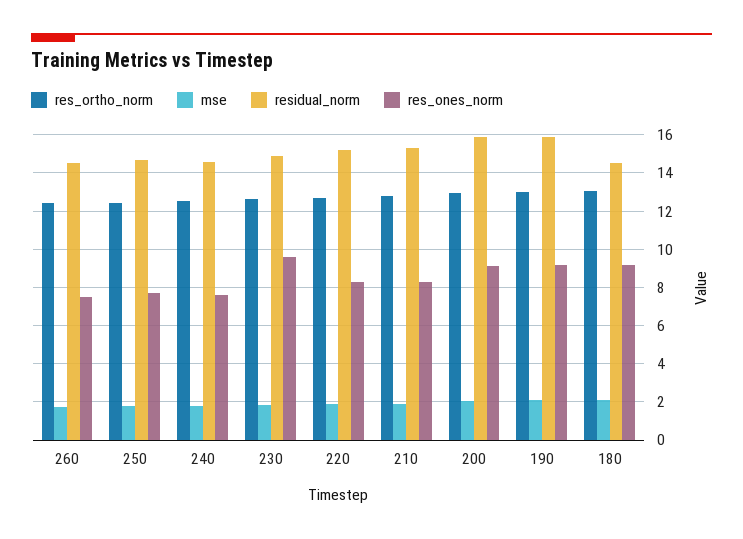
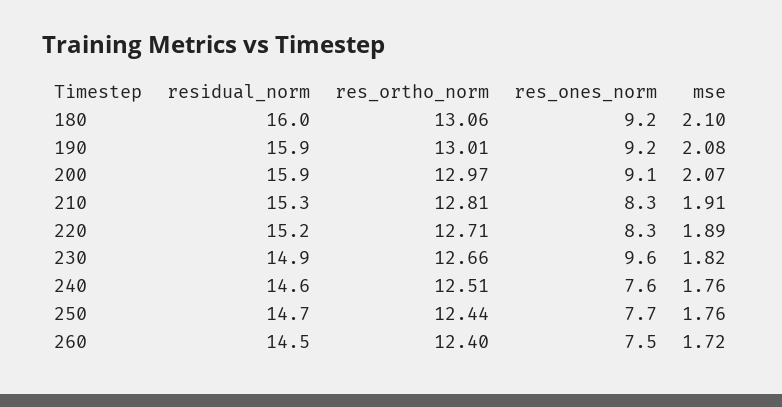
  {
    "res_ortho_norm": {
      "260": 12.4,
      "250": 12.44,
      "240": 12.51,
      "230": 12.66,
      "220": 12.71,
      "210": 12.81,
      "200": 12.97,
      "190": 13.01,
      "180": 13.06
    },
    "mse": {
      "260": 1.72,
      "250": 1.76,
      "240": 1.76,
      "230": 1.82,
      "220": 1.89,
      "210": 1.91,
      "200": 2.07,
      "190": 2.08,
      "180": 2.1
    },
    "residual_norm": {
      "260": 14.5,
      "250": 14.7,
      "240": 14.6,
      "230": 14.9,
      "220": 15.2,
      "210": 15.3,
      "200": 15.9,
      "190": 15.9,
-     "180": 14.5
+     "180": 16
    },
    "res_ones_norm": {
      "260": 7.5,
      "250": 7.7,
      "240": 7.6,
      "230": 9.6,
      "220": 8.3,
      "210": 8.3,
      "200": 9.1,
      "190": 9.2,
      "180": 9.2
    }
  }

